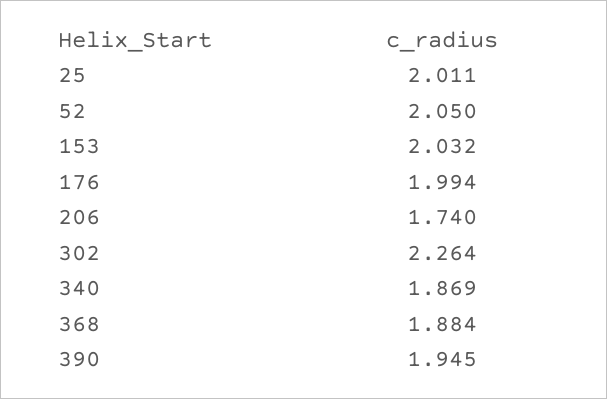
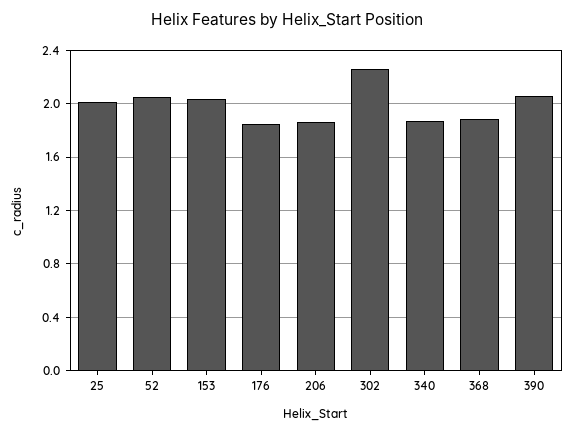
  {
    "25": 2.011,
    "52": 2.05,
    "153": 2.032,
-   "176": 1.994,
+   "176": 1.85,
-   "206": 1.74,
+   "206": 1.85,
    "302": 2.264,
    "340": 1.869,
    "368": 1.884,
-   "390": 1.945
+   "390": 2.05
  }

